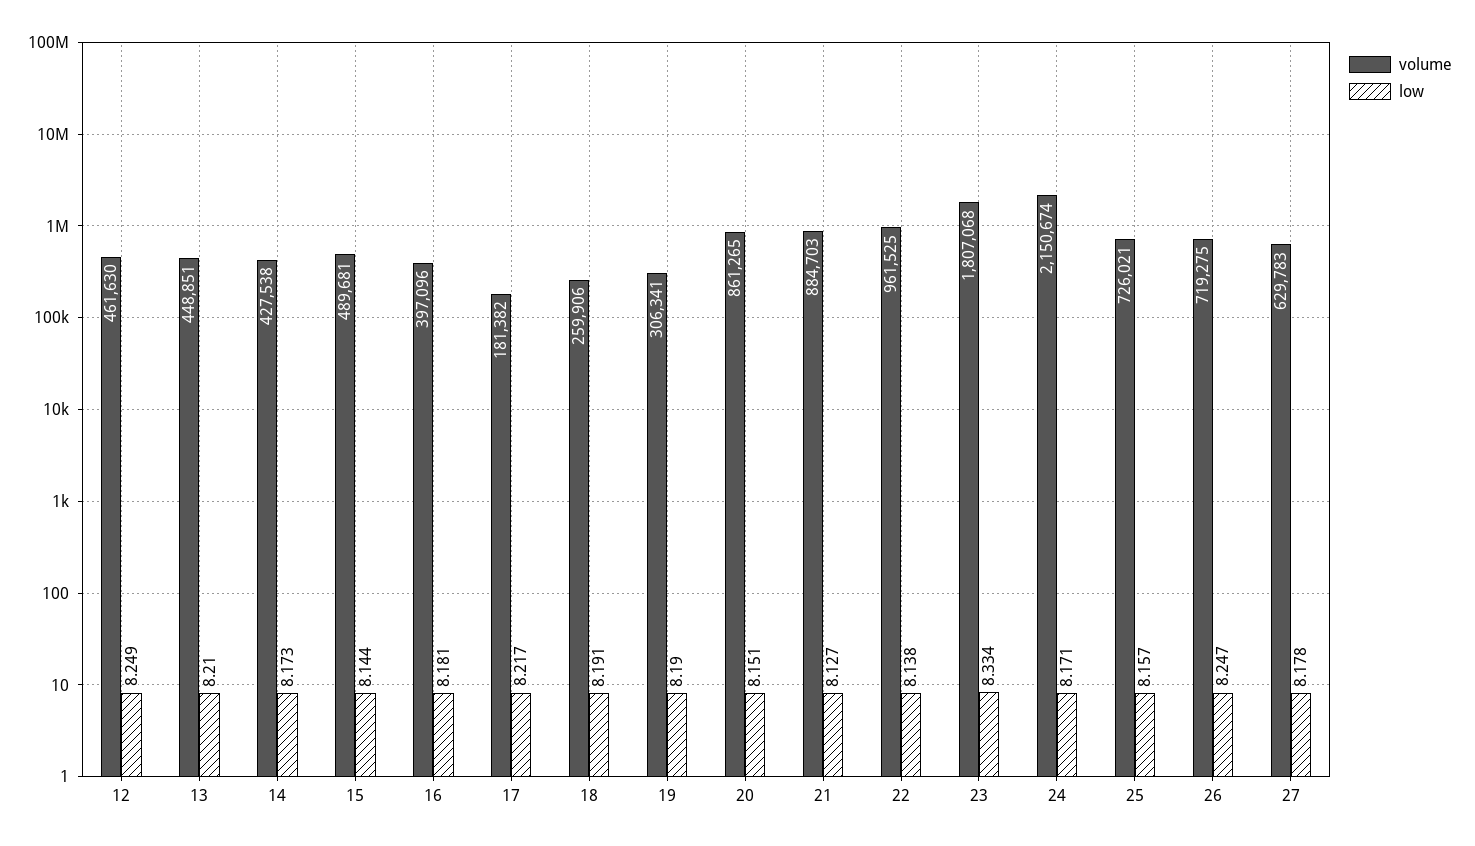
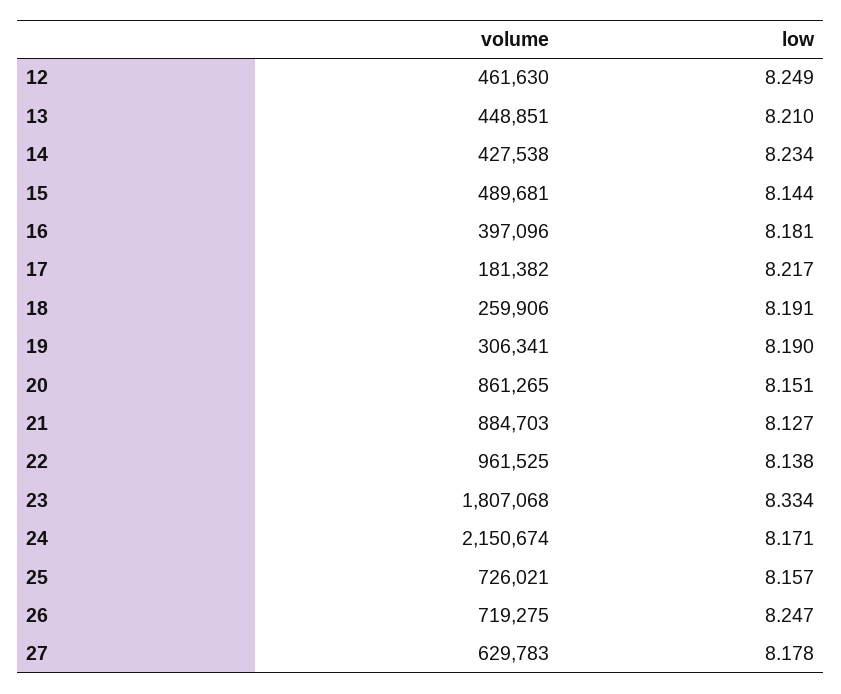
  {
    "volume": {
      "12": 461630,
      "13": 448851,
      "14": 427538,
      "15": 489681,
      "16": 397096,
      "17": 181382,
      "18": 259906,
      "19": 306341,
      "20": 861265,
      "21": 884703,
      "22": 961525,
      "23": 1807068,
      "24": 2150674,
      "25": 726021,
      "26": 719275,
      "27": 629783
    },
    "low": {
      "12": 8.249,
      "13": 8.21,
-     "14": 8.173,
+     "14": 8.234,
      "15": 8.144,
      "16": 8.181,
      "17": 8.217,
      "18": 8.191,
      "19": 8.19,
      "20": 8.151,
      "21": 8.127,
      "22": 8.138,
      "23": 8.334,
      "24": 8.171,
      "25": 8.157,
      "26": 8.247,
      "27": 8.178
    }
  }

